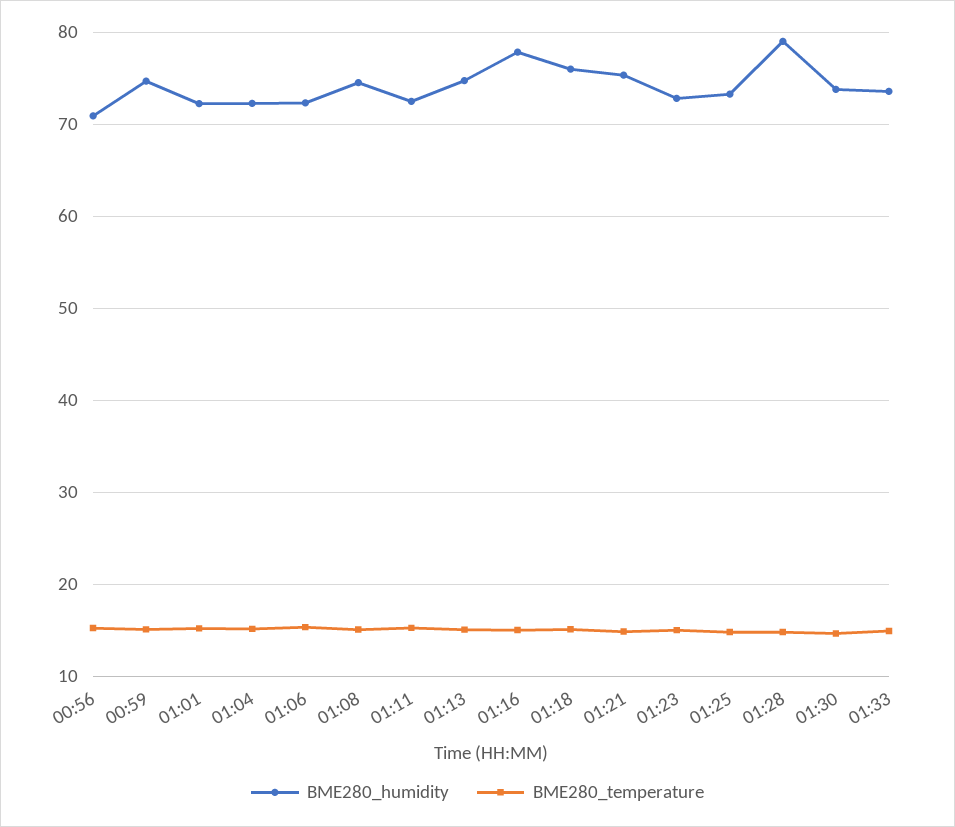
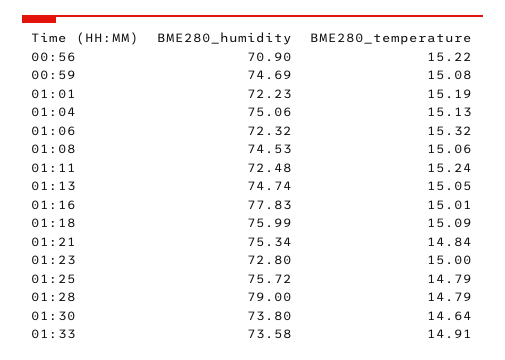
  {
    "BME280_humidity": {
      "00:56": 70.9,
      "00:59": 74.69,
      "01:01": 72.23,
-     "01:04": 72,
+     "01:04": 75.06,
      "01:06": 72.32,
      "01:08": 74.53,
      "01:11": 72.48,
      "01:13": 74.74,
      "01:16": 77.83,
      "01:18": 75.99,
      "01:21": 75.34,
      "01:23": 72.8,
-     "01:25": 73,
+     "01:25": 75.72,
      "01:28": 79,
      "01:30": 73.8,
      "01:33": 73.58
    },
    "BME280_temperature": {
      "00:56": 15.22,
      "00:59": 15.08,
      "01:01": 15.19,
      "01:04": 15.13,
      "01:06": 15.32,
      "01:08": 15.06,
      "01:11": 15.24,
      "01:13": 15.05,
      "01:16": 15.01,
      "01:18": 15.09,
      "01:21": 14.84,
      "01:23": 15,
      "01:25": 14.79,
      "01:28": 14.79,
      "01:30": 14.64,
      "01:33": 14.91
    }
  }

